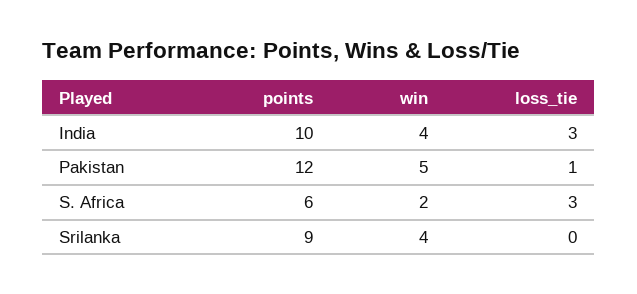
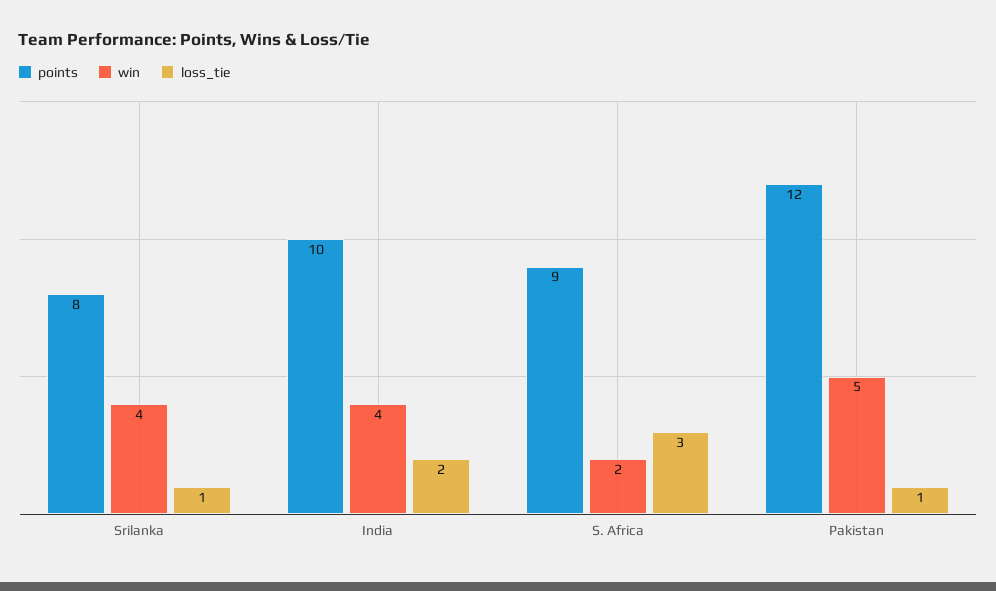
  {
    "points": {
      "India": 10,
      "Pakistan": 12,
-     "S. Africa": 6,
+     "S. Africa": 9,
-     "Srilanka": 9
+     "Srilanka": 8
    },
    "win": {
      "India": 4,
      "Pakistan": 5,
      "S. Africa": 2,
      "Srilanka": 4
    },
    "loss_tie": {
-     "India": 3,
+     "India": 2,
      "Pakistan": 1,
      "S. Africa": 3,
-     "Srilanka": 0
+     "Srilanka": 1
    }
  }

